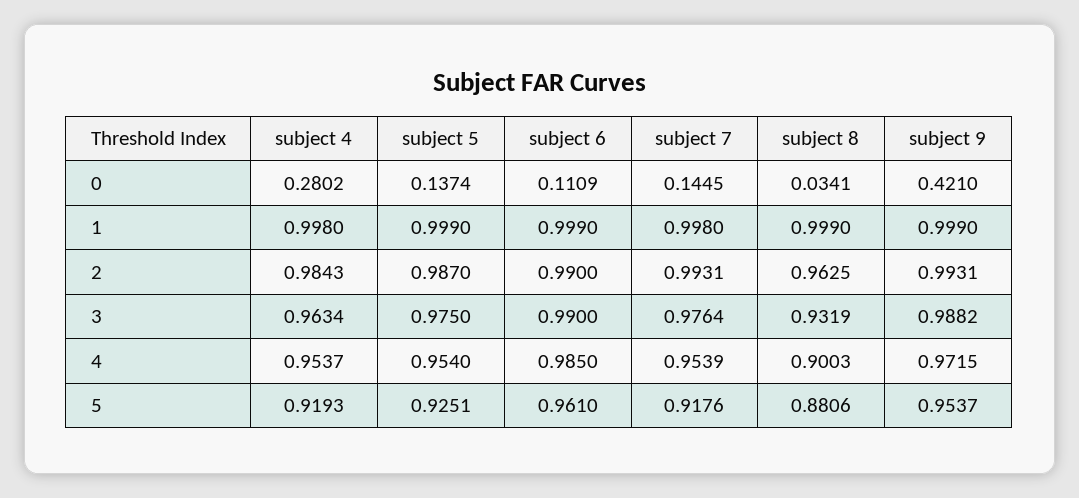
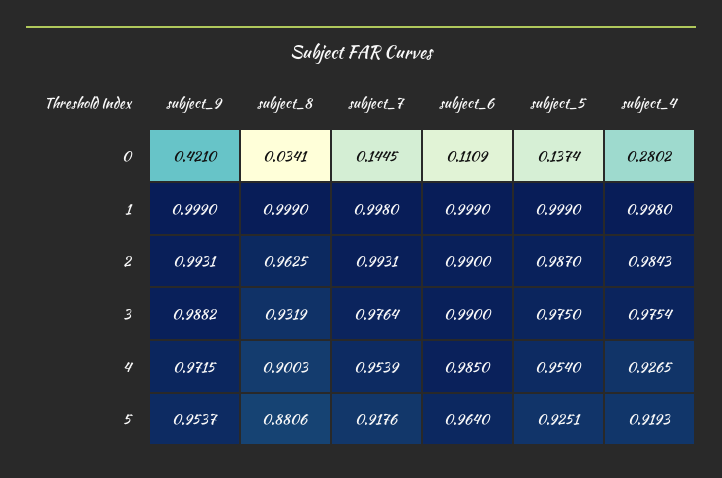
  {
    "subject 4": {
      "0": 0.2802,
      "1": 0.998,
      "2": 0.9843,
-     "3": 0.9634,
+     "3": 0.9754,
-     "4": 0.9537,
+     "4": 0.9265,
      "5": 0.9193
    },
    "subject 5": {
      "0": 0.1374,
      "1": 0.999,
      "2": 0.987,
      "3": 0.975,
      "4": 0.954,
      "5": 0.9251
    },
    "subject 6": {
      "0": 0.1109,
      "1": 0.999,
      "2": 0.99,
      "3": 0.99,
      "4": 0.985,
-     "5": 0.961
+     "5": 0.964
    },
    "subject 7": {
      "0": 0.1445,
      "1": 0.998,
      "2": 0.9931,
      "3": 0.9764,
      "4": 0.9539,
      "5": 0.9176
    },
    "subject 8": {
      "0": 0.0341,
      "1": 0.999,
      "2": 0.9625,
      "3": 0.9319,
      "4": 0.9003,
      "5": 0.8806
    },
    "subject 9": {
      "0": 0.421,
      "1": 0.999,
      "2": 0.9931,
      "3": 0.9882,
      "4": 0.9715,
      "5": 0.9537
    }
  }

